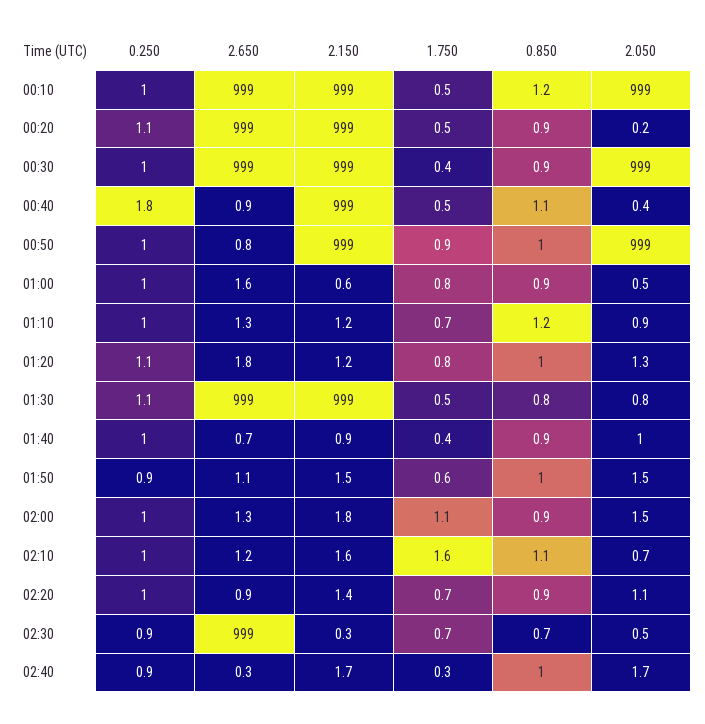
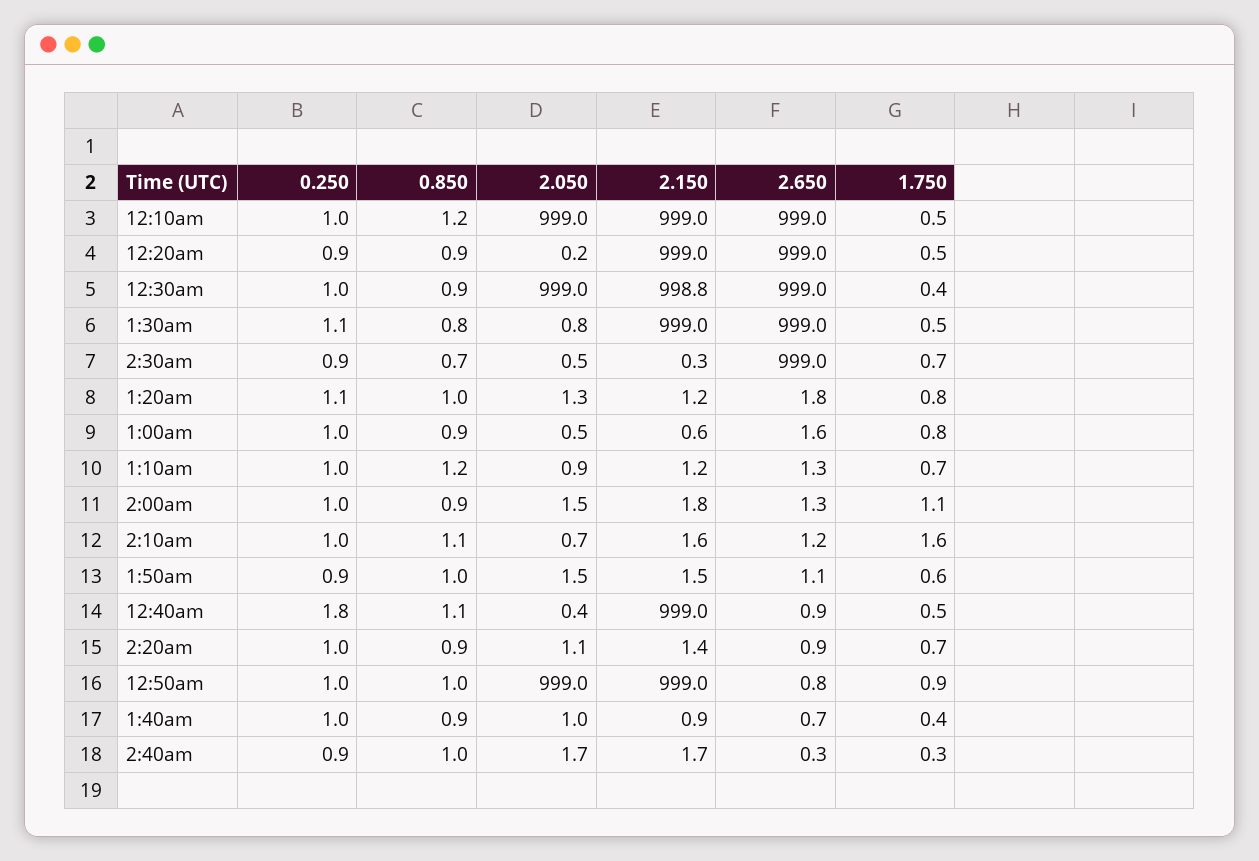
  {
    "0.250": {
      "00:10": 1,
-     "00:20": 1.1,
+     "00:20": 0.9,
      "00:30": 1,
      "00:40": 1.8,
      "00:50": 1,
      "01:00": 1,
      "01:10": 1,
      "01:20": 1.1,
      "01:30": 1.1,
      "01:40": 1,
      "01:50": 0.9,
      "02:00": 1,
      "02:10": 1,
      "02:20": 1,
      "02:30": 0.9,
      "02:40": 0.9
    },
    "2.650": {
      "00:10": 999,
      "00:20": 999,
      "00:30": 999,
      "00:40": 0.9,
      "00:50": 0.8,
      "01:00": 1.6,
      "01:10": 1.3,
      "01:20": 1.8,
      "01:30": 999,
      "01:40": 0.7,
      "01:50": 1.1,
      "02:00": 1.3,
      "02:10": 1.2,
      "02:20": 0.9,
      "02:30": 999,
      "02:40": 0.3
    },
    "2.150": {
      "00:10": 999,
      "00:20": 999,
-     "00:30": 999,
+     "00:30": 998.8,
      "00:40": 999,
      "00:50": 999,
      "01:00": 0.6,
      "01:10": 1.2,
      "01:20": 1.2,
      "01:30": 999,
      "01:40": 0.9,
      "01:50": 1.5,
      "02:00": 1.8,
      "02:10": 1.6,
      "02:20": 1.4,
      "02:30": 0.3,
      "02:40": 1.7
    },
    "1.750": {
      "00:10": 0.5,
      "00:20": 0.5,
      "00:30": 0.4,
      "00:40": 0.5,
      "00:50": 0.9,
      "01:00": 0.8,
      "01:10": 0.7,
      "01:20": 0.8,
      "01:30": 0.5,
      "01:40": 0.4,
      "01:50": 0.6,
      "02:00": 1.1,
      "02:10": 1.6,
      "02:20": 0.7,
      "02:30": 0.7,
      "02:40": 0.3
    },
    "0.850": {
      "00:10": 1.2,
      "00:20": 0.9,
      "00:30": 0.9,
      "00:40": 1.1,
      "00:50": 1,
      "01:00": 0.9,
      "01:10": 1.2,
      "01:20": 1,
      "01:30": 0.8,
      "01:40": 0.9,
      "01:50": 1,
      "02:00": 0.9,
      "02:10": 1.1,
      "02:20": 0.9,
      "02:30": 0.7,
      "02:40": 1
    },
    "2.050": {
      "00:10": 999,
      "00:20": 0.2,
      "00:30": 999,
      "00:40": 0.4,
      "00:50": 999,
      "01:00": 0.5,
      "01:10": 0.9,
      "01:20": 1.3,
      "01:30": 0.8,
      "01:40": 1,
      "01:50": 1.5,
      "02:00": 1.5,
      "02:10": 0.7,
      "02:20": 1.1,
      "02:30": 0.5,
      "02:40": 1.7
    }
  }

